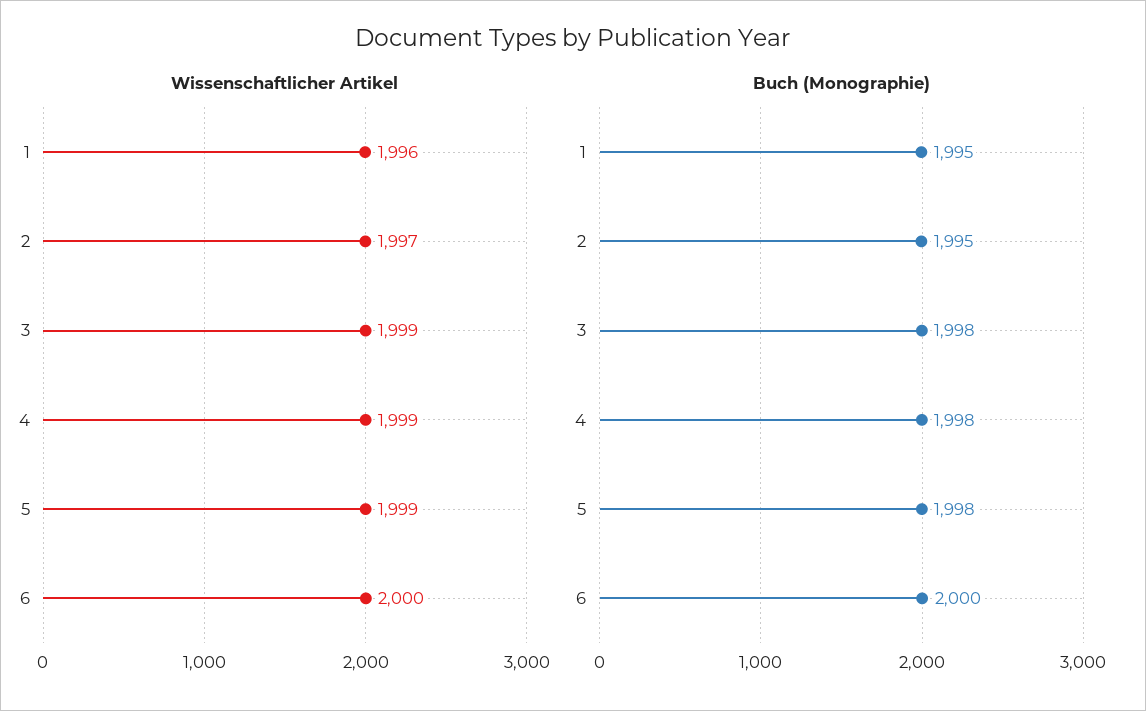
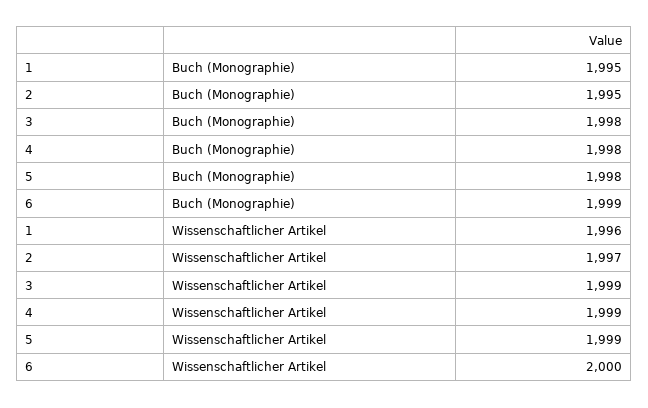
  {
    "Wissenschaftlicher Artikel": {
      "1": 1996,
      "2": 1997,
      "3": 1999,
      "4": 1999,
      "5": 1999,
      "6": 2000
    },
    "Buch (Monographie)": {
      "1": 1995,
      "2": 1995,
      "3": 1998,
      "4": 1998,
      "5": 1998,
-     "6": 2000
+     "6": 1999
    }
  }

